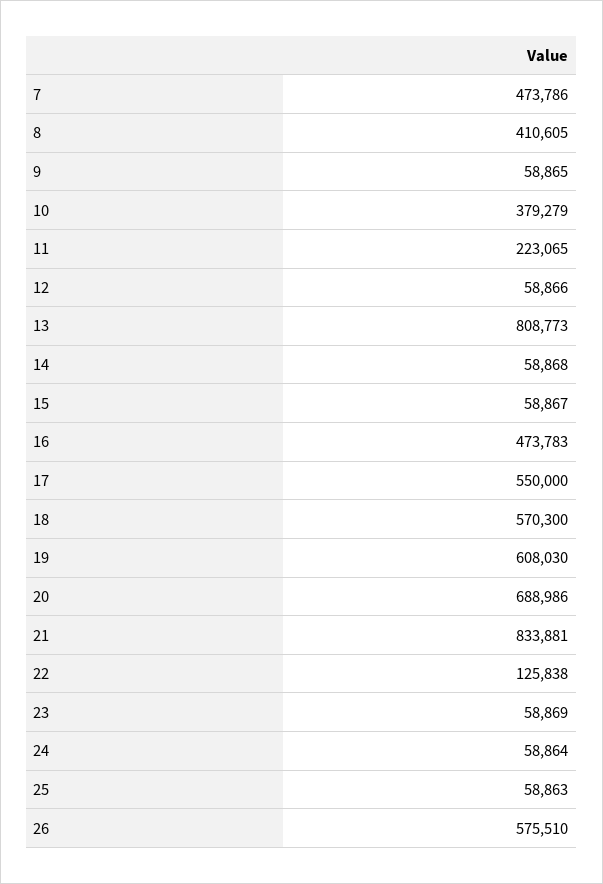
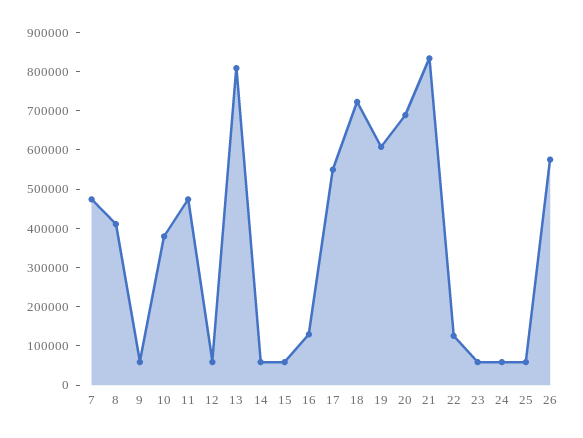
  {
    "7": 473786,
    "8": 410605,
    "9": 58865,
    "10": 379279,
-   "11": 223065,
+   "11": 475000,
    "12": 58866,
    "13": 808773,
    "14": 58868,
    "15": 58867,
-   "16": 473783,
+   "16": 125000,
    "17": 550000,
-   "18": 570300,
+   "18": 725000,
    "19": 608030,
    "20": 688986,
    "21": 833881,
    "22": 125838,
    "23": 58869,
    "24": 58864,
    "25": 58863,
    "26": 575510
  }

